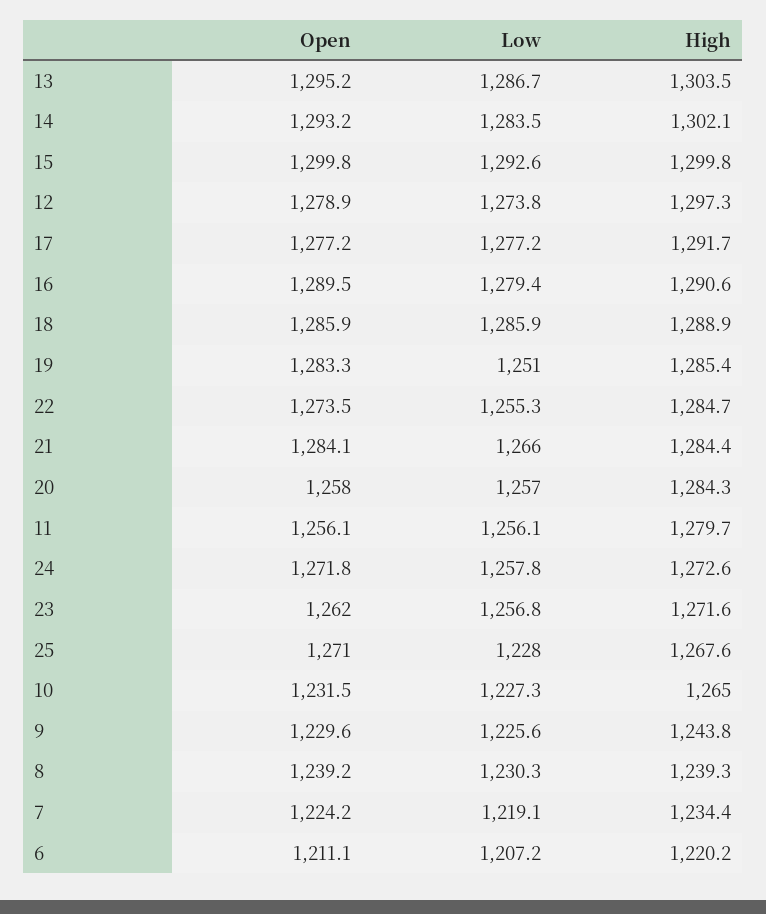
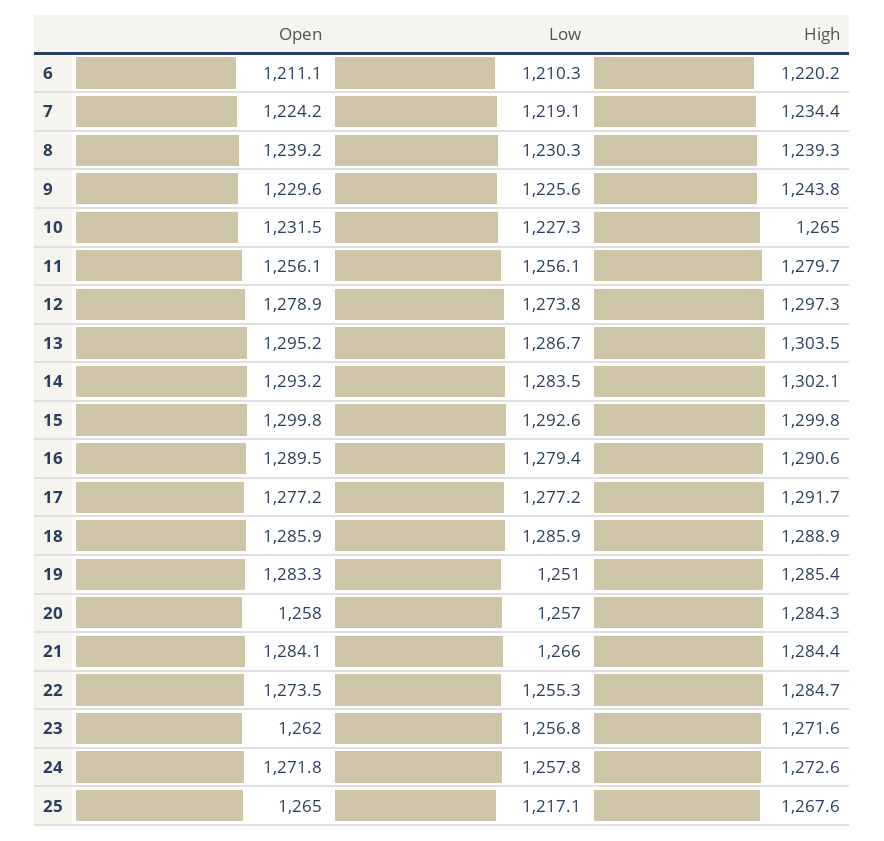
  {
    "Open": {
      "13": 1295.2,
      "14": 1293.2,
      "15": 1299.8,
      "12": 1278.9,
      "17": 1277.2,
      "16": 1289.5,
      "18": 1285.9,
      "19": 1283.3,
      "22": 1273.5,
      "21": 1284.1,
      "20": 1258,
      "11": 1256.1,
      "24": 1271.8,
      "23": 1262,
-     "25": 1271,
+     "25": 1265,
      "10": 1231.5,
      "9": 1229.6,
      "8": 1239.2,
      "7": 1224.2,
      "6": 1211.1
    },
    "Low": {
      "13": 1286.7,
      "14": 1283.5,
      "15": 1292.6,
      "12": 1273.8,
      "17": 1277.2,
      "16": 1279.4,
      "18": 1285.9,
      "19": 1251,
      "22": 1255.3,
      "21": 1266,
      "20": 1257,
      "11": 1256.1,
      "24": 1257.8,
      "23": 1256.8,
-     "25": 1228,
+     "25": 1217.1,
      "10": 1227.3,
      "9": 1225.6,
      "8": 1230.3,
      "7": 1219.1,
-     "6": 1207.2
+     "6": 1210.3
    },
    "High": {
      "13": 1303.5,
      "14": 1302.1,
      "15": 1299.8,
      "12": 1297.3,
      "17": 1291.7,
      "16": 1290.6,
      "18": 1288.9,
      "19": 1285.4,
      "22": 1284.7,
      "21": 1284.4,
      "20": 1284.3,
      "11": 1279.7,
      "24": 1272.6,
      "23": 1271.6,
      "25": 1267.6,
      "10": 1265,
      "9": 1243.8,
      "8": 1239.3,
      "7": 1234.4,
      "6": 1220.2
    }
  }

